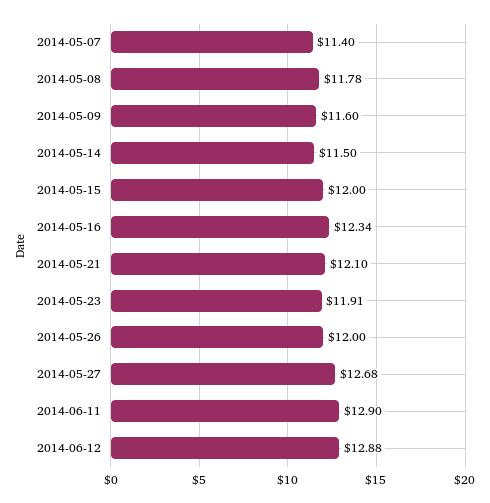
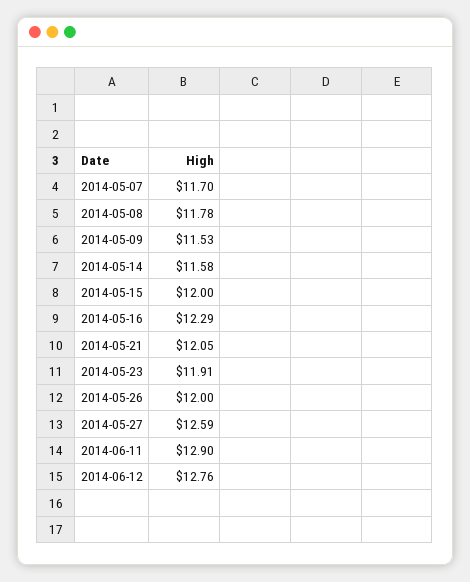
  {
-   "2014-05-07": 11.4,
+   "2014-05-07": 11.7,
    "2014-05-08": 11.78,
-   "2014-05-09": 11.6,
+   "2014-05-09": 11.53,
-   "2014-05-14": 11.5,
+   "2014-05-14": 11.58,
    "2014-05-15": 12,
-   "2014-05-16": 12.34,
+   "2014-05-16": 12.29,
-   "2014-05-21": 12.1,
+   "2014-05-21": 12.05,
    "2014-05-23": 11.91,
    "2014-05-26": 12,
-   "2014-05-27": 12.68,
+   "2014-05-27": 12.59,
    "2014-06-11": 12.9,
-   "2014-06-12": 12.88
+   "2014-06-12": 12.76
  }

